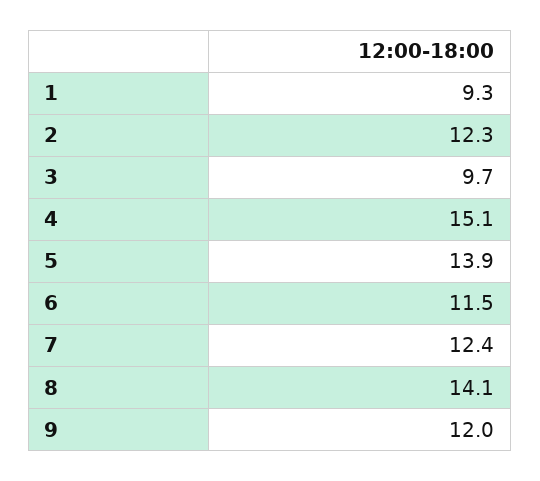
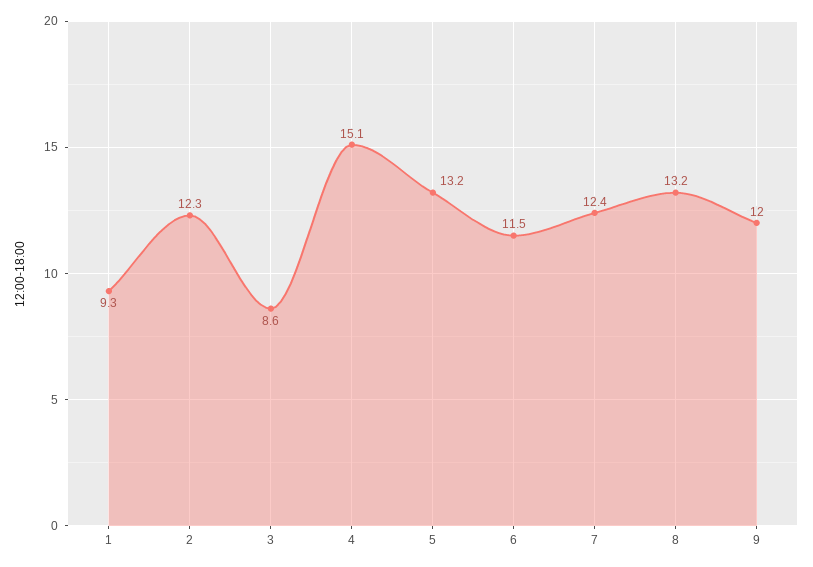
  {
    "1": 9.3,
    "2": 12.3,
-   "3": 9.7,
+   "3": 8.6,
    "4": 15.1,
-   "5": 13.9,
+   "5": 13.2,
    "6": 11.5,
    "7": 12.4,
-   "8": 14.1,
+   "8": 13.2,
    "9": 12
  }

